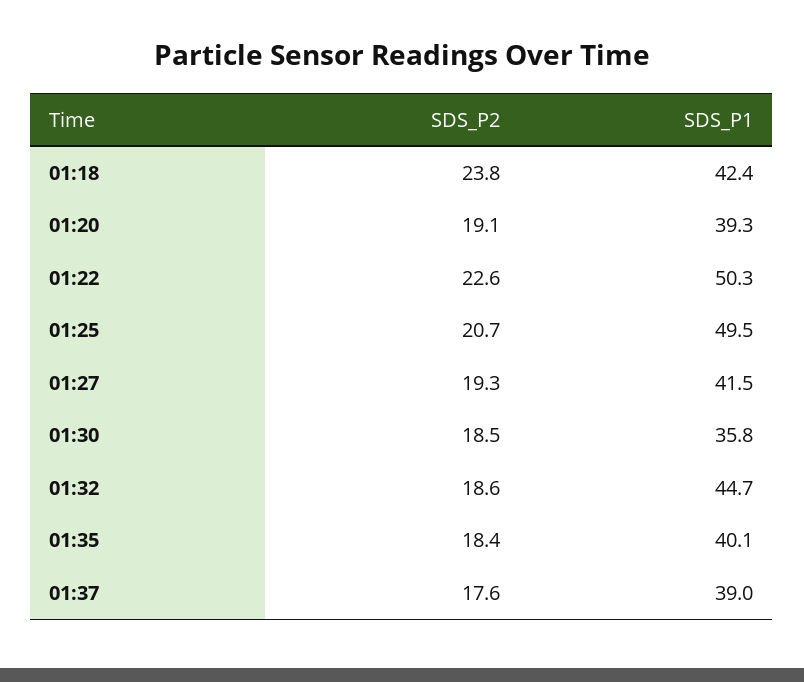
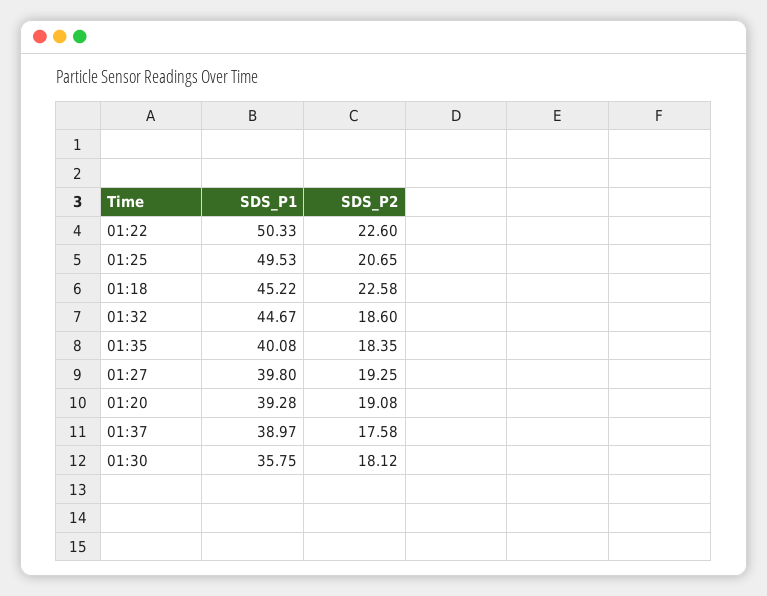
  {
    "SDS_P2": {
-     "01:18": 23.8,
+     "01:18": 22.58,
      "01:20": 19.08,
      "01:22": 22.6,
      "01:25": 20.65,
      "01:27": 19.25,
-     "01:30": 18.5,
+     "01:30": 18.12,
      "01:32": 18.6,
      "01:35": 18.35,
      "01:37": 17.58
    },
    "SDS_P1": {
-     "01:18": 42.4,
+     "01:18": 45.22,
      "01:20": 39.28,
      "01:22": 50.33,
      "01:25": 49.53,
-     "01:27": 41.5,
+     "01:27": 39.8,
      "01:30": 35.75,
      "01:32": 44.67,
      "01:35": 40.08,
      "01:37": 38.97
    }
  }

